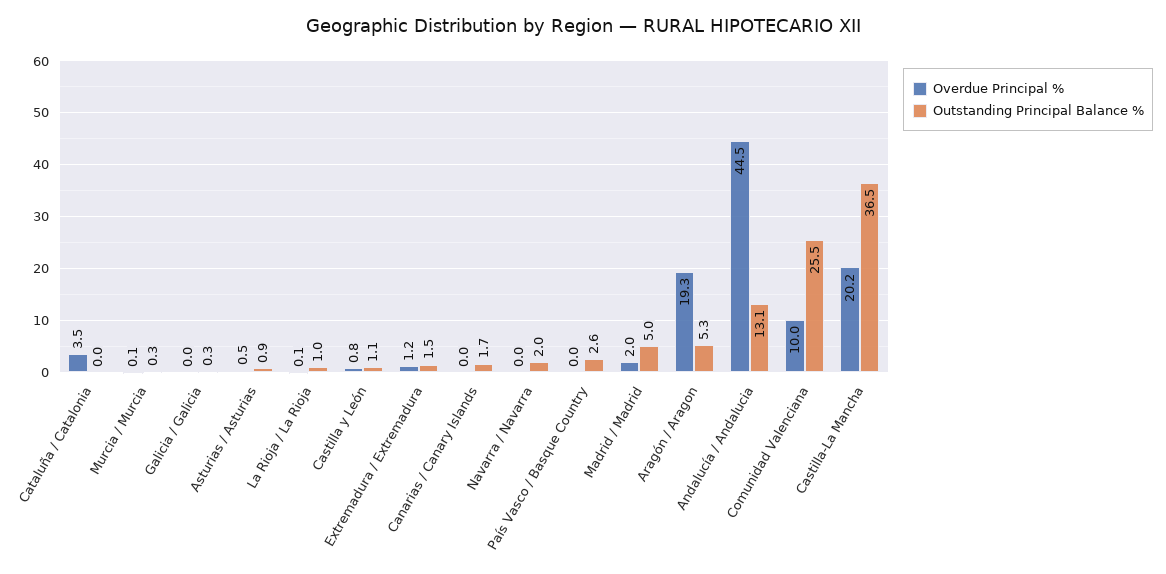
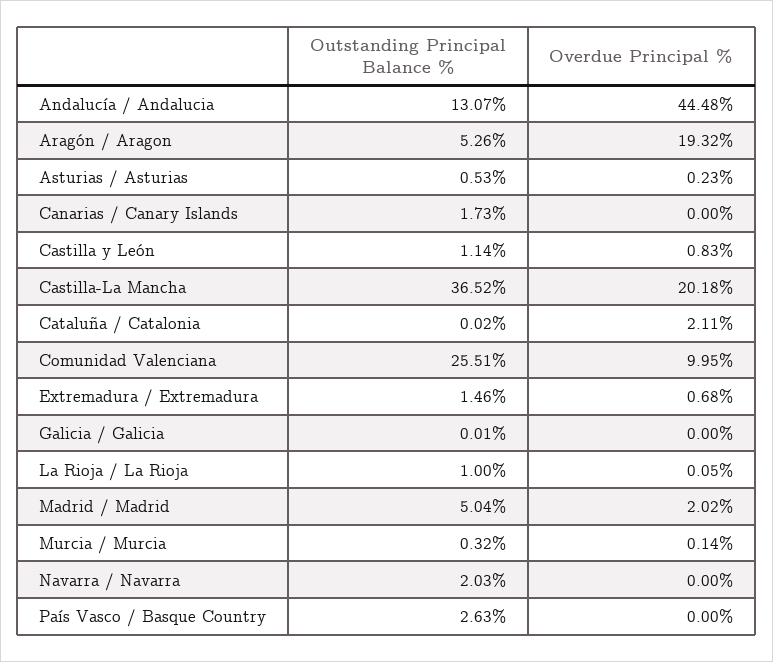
  {
    "Overdue Principal %": {
-     "Cataluña / Catalonia": 3.5,
+     "Cataluña / Catalonia": 2.11,
      "Murcia / Murcia": 0.14,
      "Galicia / Galicia": 0,
-     "Asturias / Asturias": 0.5,
+     "Asturias / Asturias": 0.23,
      "La Rioja / La Rioja": 0.05,
      "Castilla y León": 0.83,
-     "Extremadura / Extremadura": 1.2,
+     "Extremadura / Extremadura": 0.68,
      "Canarias / Canary Islands": 0,
      "Navarra / Navarra": 0,
      "País Vasco / Basque Country": 0,
      "Madrid / Madrid": 2.02,
      "Aragón / Aragon": 19.32,
      "Andalucía / Andalucia": 44.48,
      "Comunidad Valenciana": 9.95,
      "Castilla-La Mancha": 20.18
    },
    "Outstanding Principal Balance %": {
      "Cataluña / Catalonia": 0.02,
      "Murcia / Murcia": 0.32,
-     "Galicia / Galicia": 0.3,
+     "Galicia / Galicia": 0.01,
-     "Asturias / Asturias": 0.9,
+     "Asturias / Asturias": 0.53,
      "La Rioja / La Rioja": 1,
      "Castilla y León": 1.14,
      "Extremadura / Extremadura": 1.46,
      "Canarias / Canary Islands": 1.73,
      "Navarra / Navarra": 2.03,
      "País Vasco / Basque Country": 2.63,
      "Madrid / Madrid": 5.04,
      "Aragón / Aragon": 5.26,
      "Andalucía / Andalucia": 13.07,
      "Comunidad Valenciana": 25.51,
      "Castilla-La Mancha": 36.52
    }
  }

